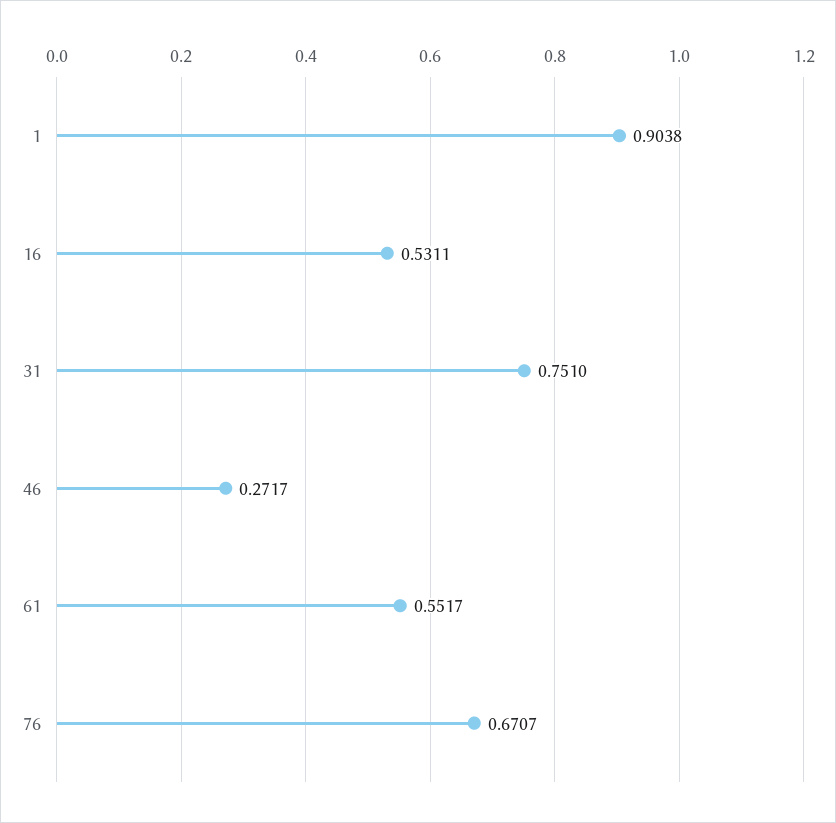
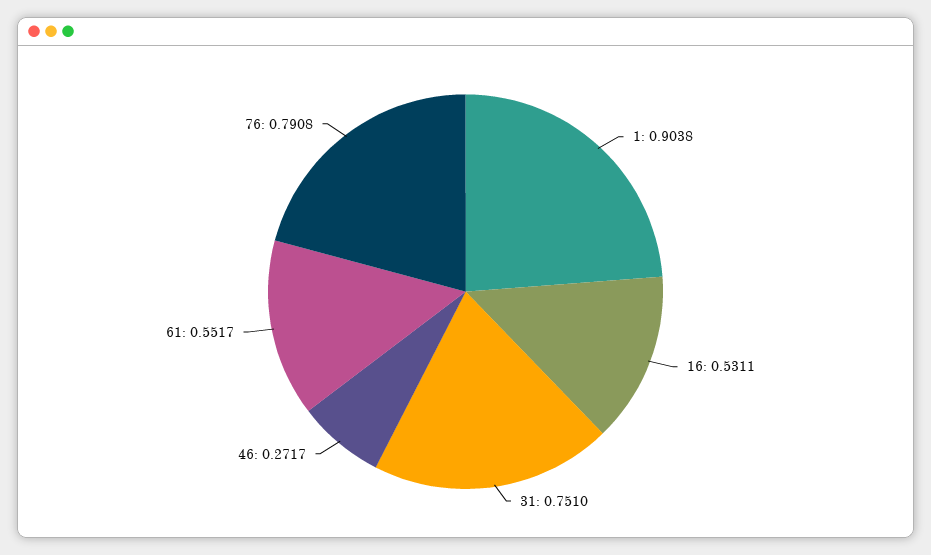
  {
    "1": 0.9038,
    "16": 0.5311,
    "31": 0.751,
    "46": 0.2717,
    "61": 0.5517,
-   "76": 0.6707
+   "76": 0.7908
  }

